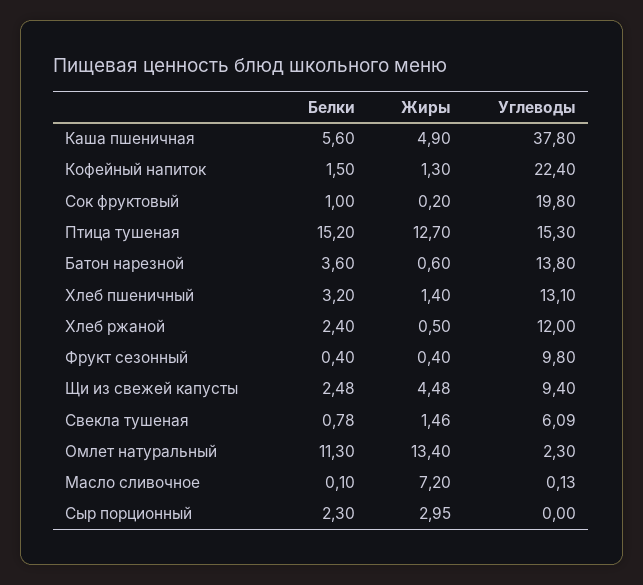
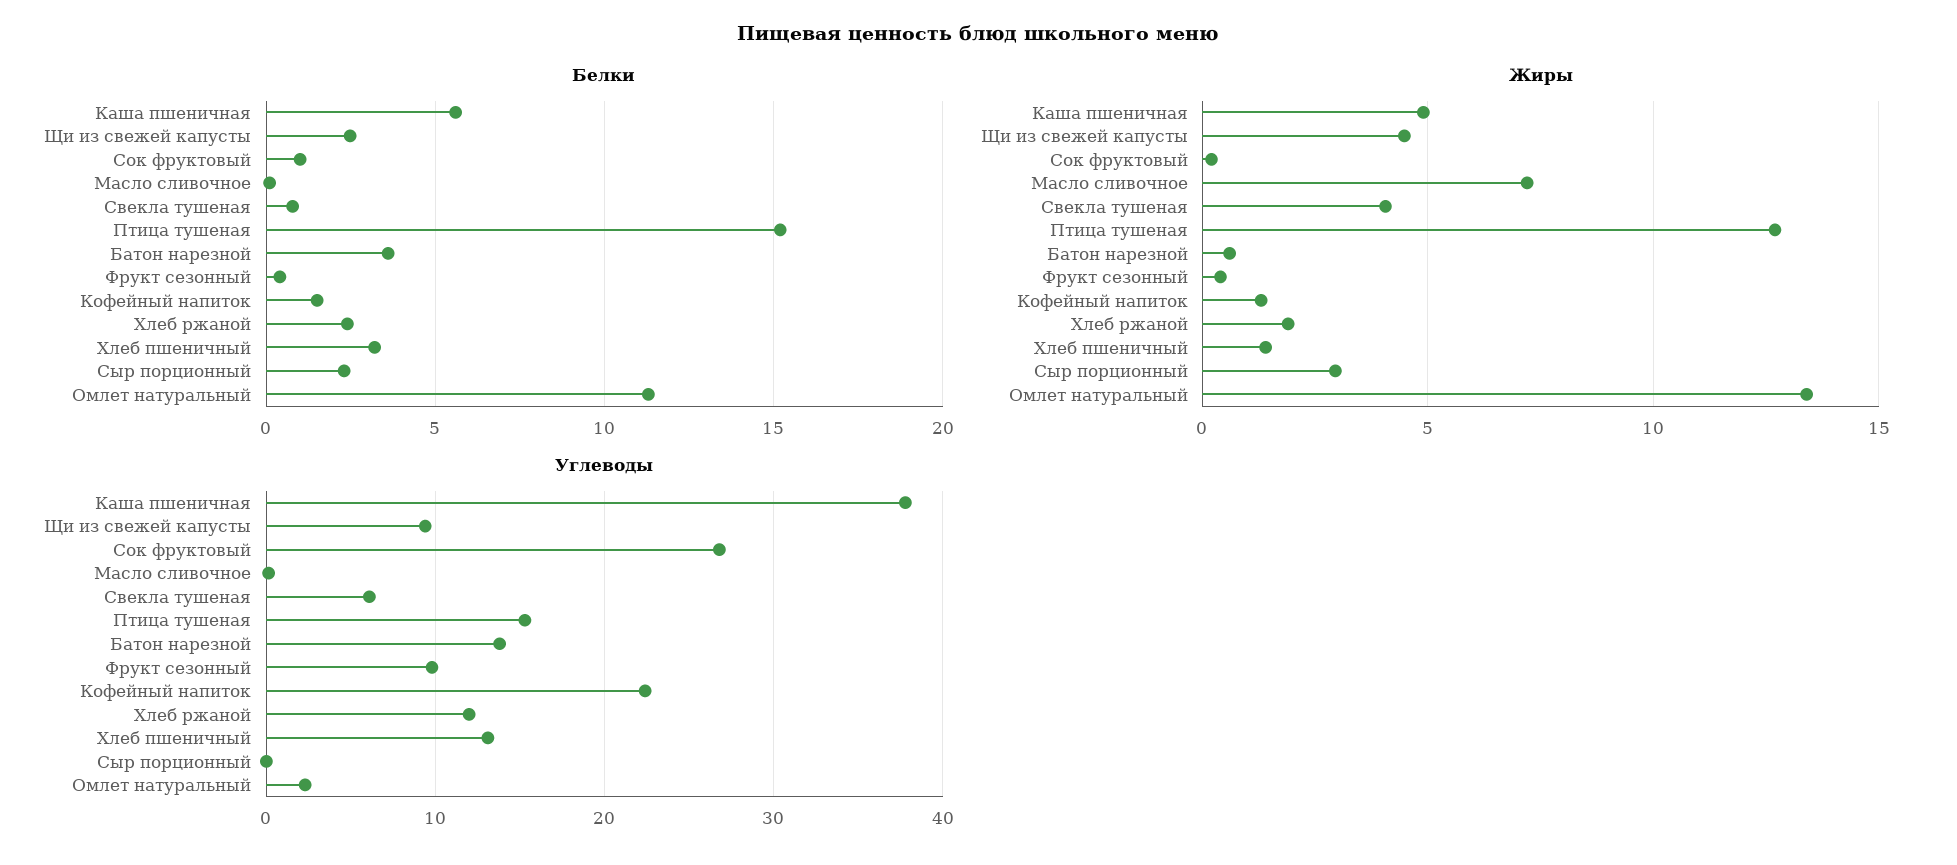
  {
    "Белки": {
      "Каша пшеничная": 5.6,
      "Кофейный напиток": 1.5,
      "Сок фруктовый": 1,
      "Птица тушеная": 15.2,
      "Батон нарезной": 3.6,
      "Хлеб пшеничный": 3.2,
      "Хлеб ржаной": 2.4,
      "Фрукт сезонный": 0.4,
      "Щи из свежей капусты": 2.48,
      "Свекла тушеная": 0.78,
      "Омлет натуральный": 11.3,
      "Масло сливочное": 0.1,
      "Сыр порционный": 2.3
    },
    "Жиры": {
      "Каша пшеничная": 4.9,
      "Кофейный напиток": 1.3,
      "Сок фруктовый": 0.2,
      "Птица тушеная": 12.7,
      "Батон нарезной": 0.6,
      "Хлеб пшеничный": 1.4,
-     "Хлеб ржаной": 0.5,
+     "Хлеб ржаной": 2,
      "Фрукт сезонный": 0.4,
      "Щи из свежей капусты": 4.48,
-     "Свекла тушеная": 1.46,
+     "Свекла тушеная": 4,
      "Омлет натуральный": 13.4,
      "Масло сливочное": 7.2,
      "Сыр порционный": 2.95
    },
    "Углеводы": {
      "Каша пшеничная": 37.8,
      "Кофейный напиток": 22.4,
-     "Сок фруктовый": 19.8,
+     "Сок фруктовый": 27,
      "Птица тушеная": 15.3,
      "Батон нарезной": 13.8,
      "Хлеб пшеничный": 13.1,
      "Хлеб ржаной": 12,
      "Фрукт сезонный": 9.8,
      "Щи из свежей капусты": 9.4,
      "Свекла тушеная": 6.09,
      "Омлет натуральный": 2.3,
      "Масло сливочное": 0.13,
      "Сыр порционный": 0
    }
  }

